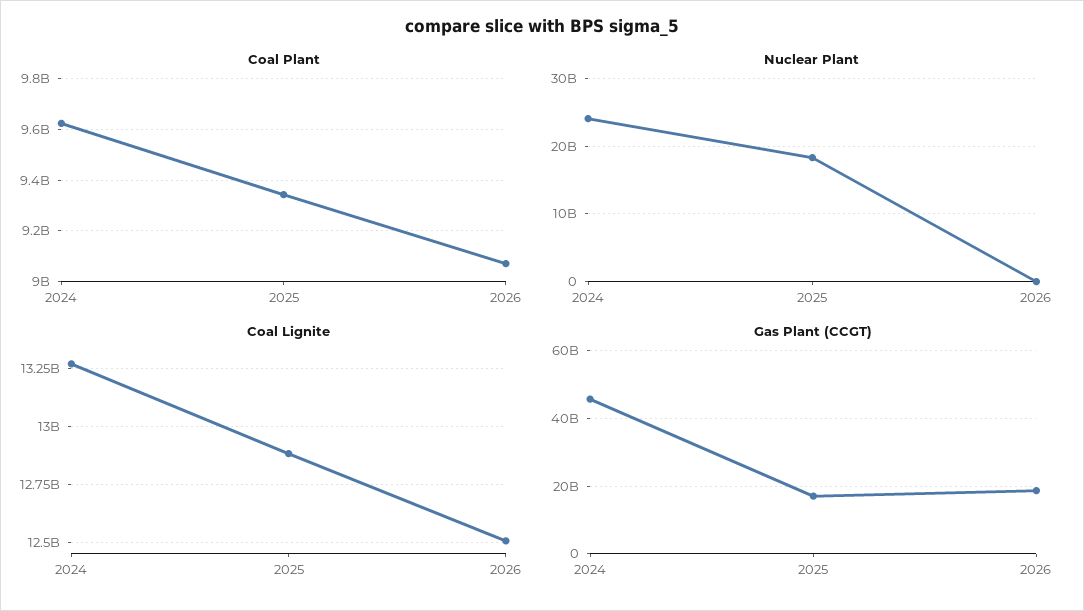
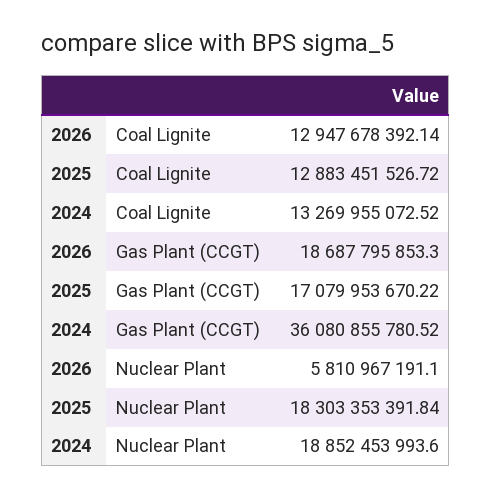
  {
-   "Coal Plant": {
-     "2024": 9625000000,
-     "2025": 9350000000,
-     "2026": 9075000000
-   },
    "Nuclear Plant": {
-     "2024": 24000000000,
+     "2024": 18852453993.6,
      "2025": 18303353391.84,
-     "2026": 0
+     "2026": 5810967191.1
    },
    "Coal Lignite": {
      "2024": 13269955072.52,
      "2025": 12883451526.72,
-     "2026": 12500000000
+     "2026": 12947678392.14
    },
    "Gas Plant (CCGT)": {
-     "2024": 46000000000,
+     "2024": 36080855780.52,
      "2025": 17079953670.22,
      "2026": 18687795853.3
    }
  }

